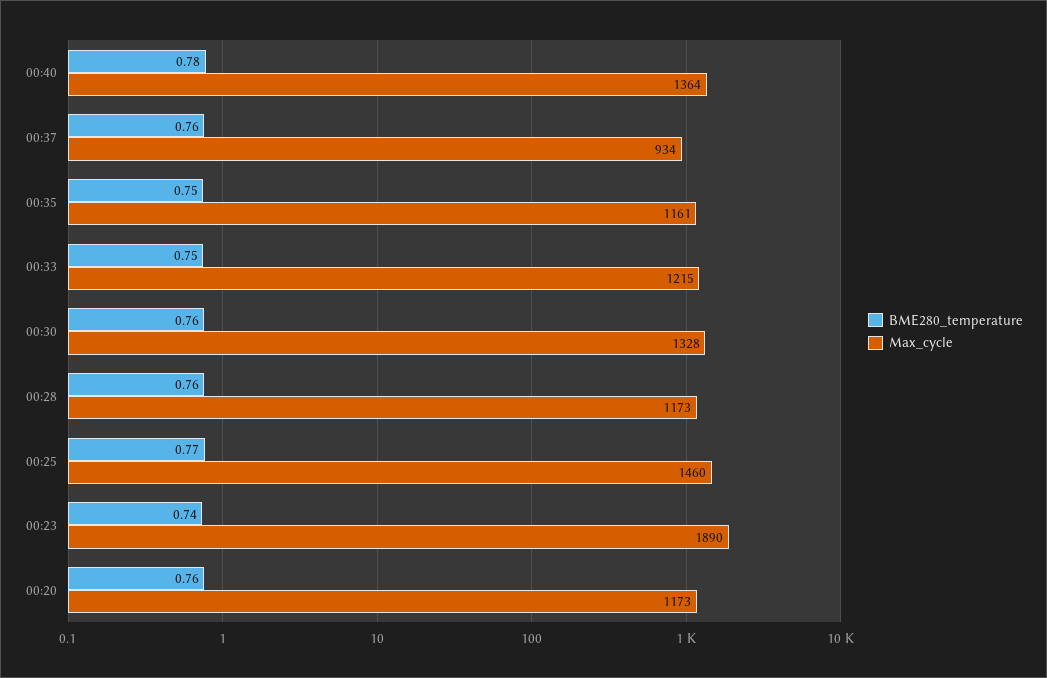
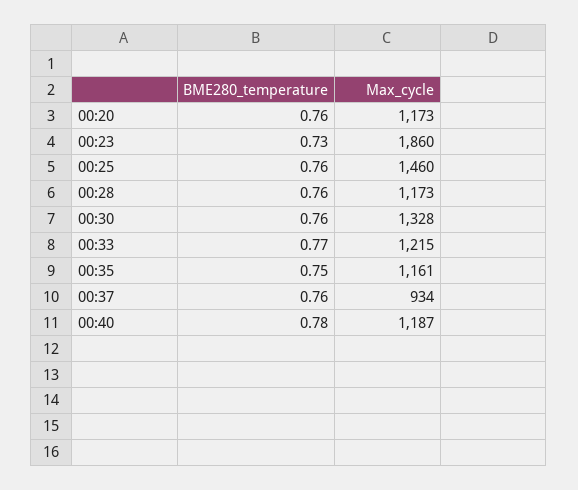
  {
    "BME280_temperature": {
      "00:40": 0.78,
      "00:37": 0.76,
      "00:35": 0.75,
-     "00:33": 0.75,
+     "00:33": 0.77,
      "00:30": 0.76,
      "00:28": 0.76,
-     "00:25": 0.77,
+     "00:25": 0.76,
-     "00:23": 0.74,
+     "00:23": 0.73,
      "00:20": 0.76
    },
    "Max_cycle": {
-     "00:40": 1364,
+     "00:40": 1187,
      "00:37": 934,
      "00:35": 1161,
      "00:33": 1215,
      "00:30": 1328,
      "00:28": 1173,
      "00:25": 1460,
-     "00:23": 1890,
+     "00:23": 1860,
      "00:20": 1173
    }
  }

